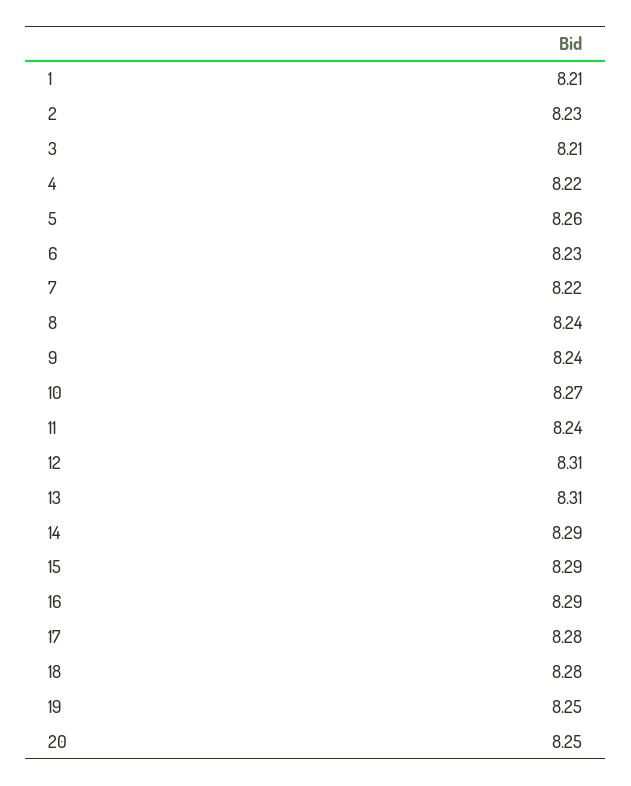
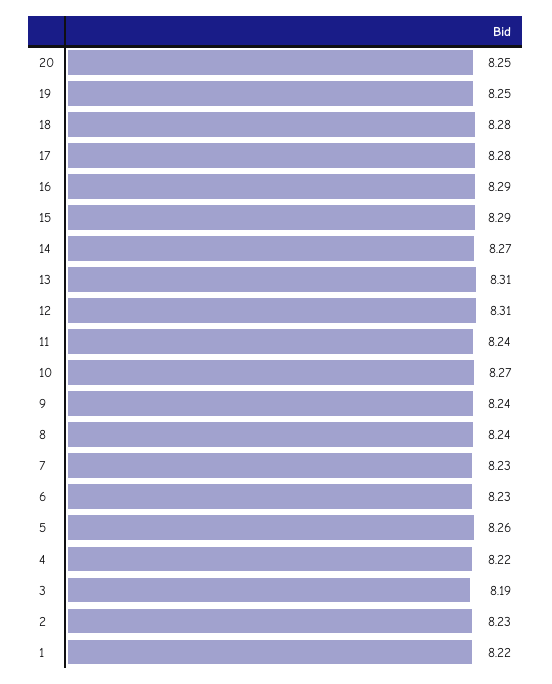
  {
-   "1": 8.21,
+   "1": 8.22,
    "2": 8.23,
-   "3": 8.21,
+   "3": 8.19,
    "4": 8.22,
    "5": 8.26,
    "6": 8.23,
-   "7": 8.22,
+   "7": 8.23,
    "8": 8.24,
    "9": 8.24,
    "10": 8.27,
    "11": 8.24,
    "12": 8.31,
    "13": 8.31,
-   "14": 8.29,
+   "14": 8.27,
    "15": 8.29,
    "16": 8.29,
    "17": 8.28,
    "18": 8.28,
    "19": 8.25,
    "20": 8.25
  }

